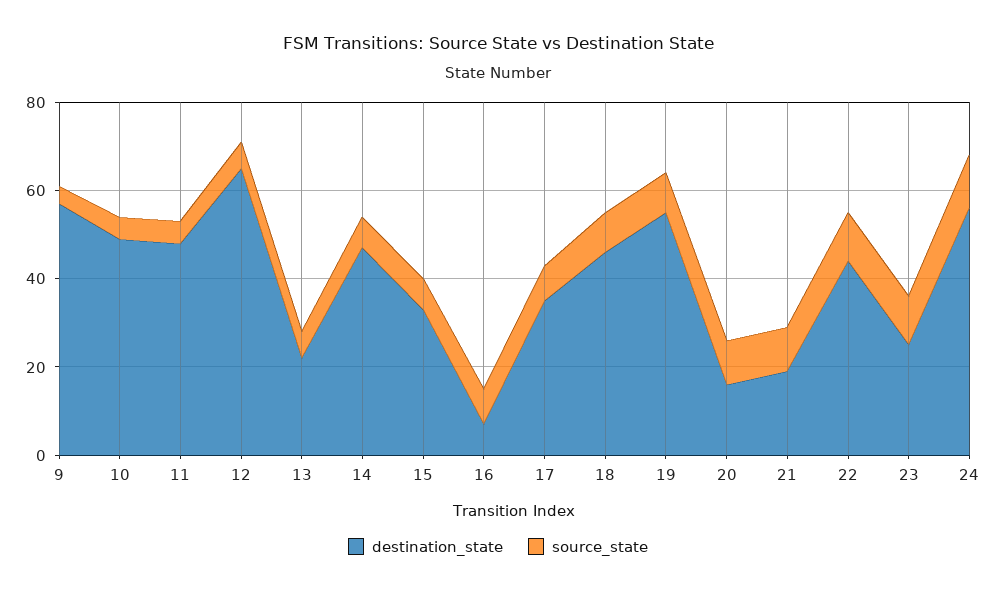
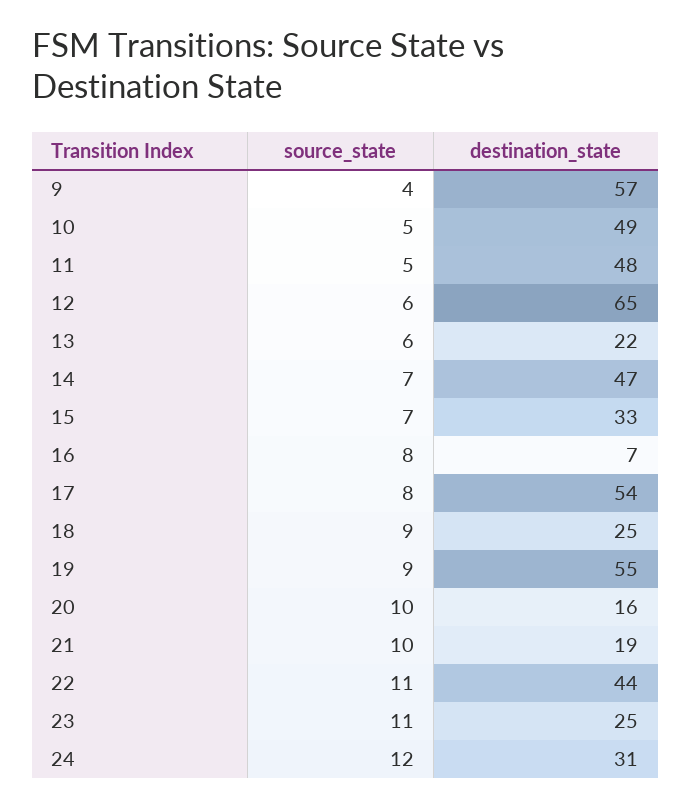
  {
    "destination_state": {
      "9": 57,
      "10": 49,
      "11": 48,
      "12": 65,
      "13": 22,
      "14": 47,
      "15": 33,
      "16": 7,
-     "17": 35,
+     "17": 54,
-     "18": 45,
+     "18": 25,
      "19": 55,
      "20": 16,
      "21": 19,
      "22": 44,
      "23": 25,
-     "24": 55
+     "24": 31
    },
    "source_state": {
      "9": 4,
      "10": 5,
      "11": 5,
      "12": 6,
      "13": 6,
      "14": 7,
      "15": 7,
      "16": 8,
      "17": 8,
      "18": 9,
      "19": 9,
      "20": 10,
      "21": 10,
      "22": 11,
      "23": 11,
      "24": 12
    }
  }

